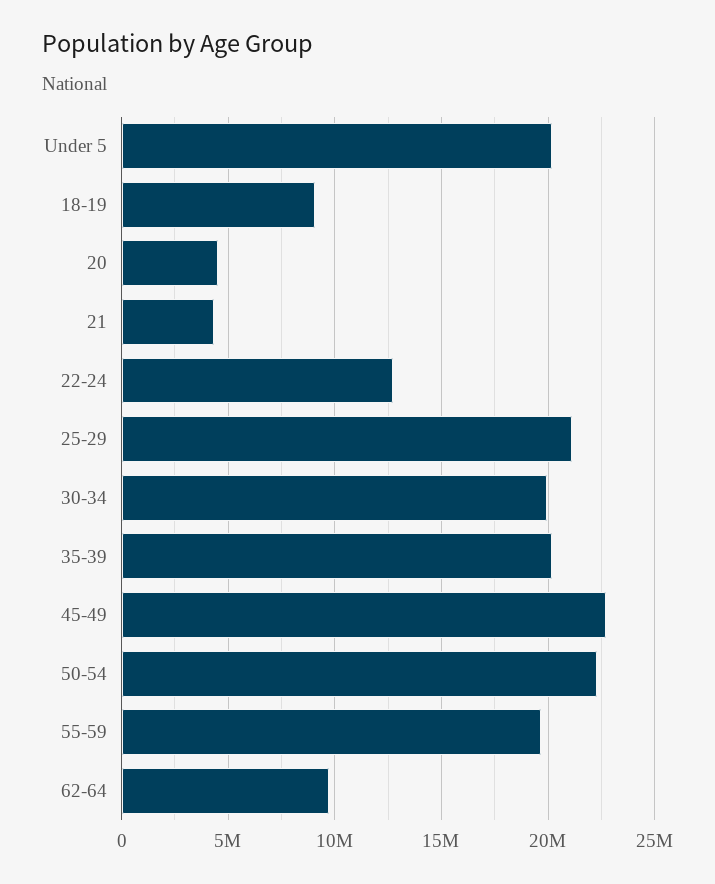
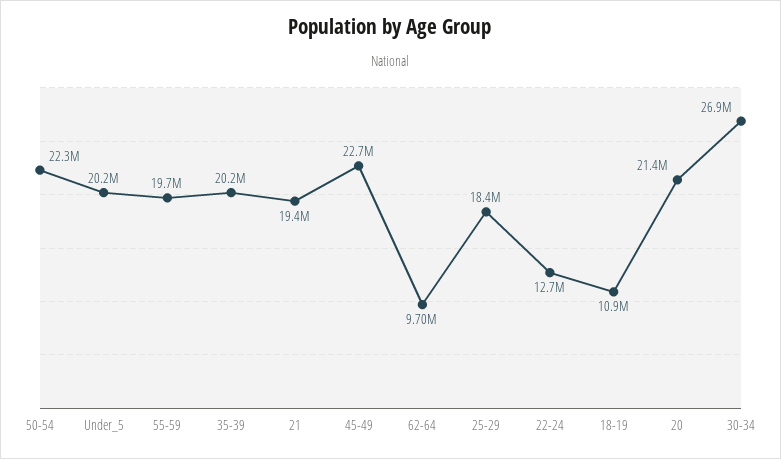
  {
    "Under 5": 20200000,
-   "18-19": 9000000,
+   "18-19": 10900000,
-   "20": 4500000,
+   "20": 21400000,
-   "21": 4500000,
+   "21": 19400000,
    "22-24": 12700000,
-   "25-29": 21000000,
+   "25-29": 18400000,
-   "30-34": 20000000,
+   "30-34": 26900000,
    "35-39": 20200000,
    "45-49": 22700000,
    "50-54": 22300000,
    "55-59": 19700000,
    "62-64": 9700000
  }

